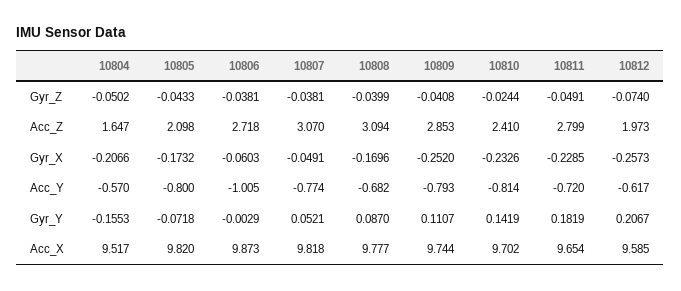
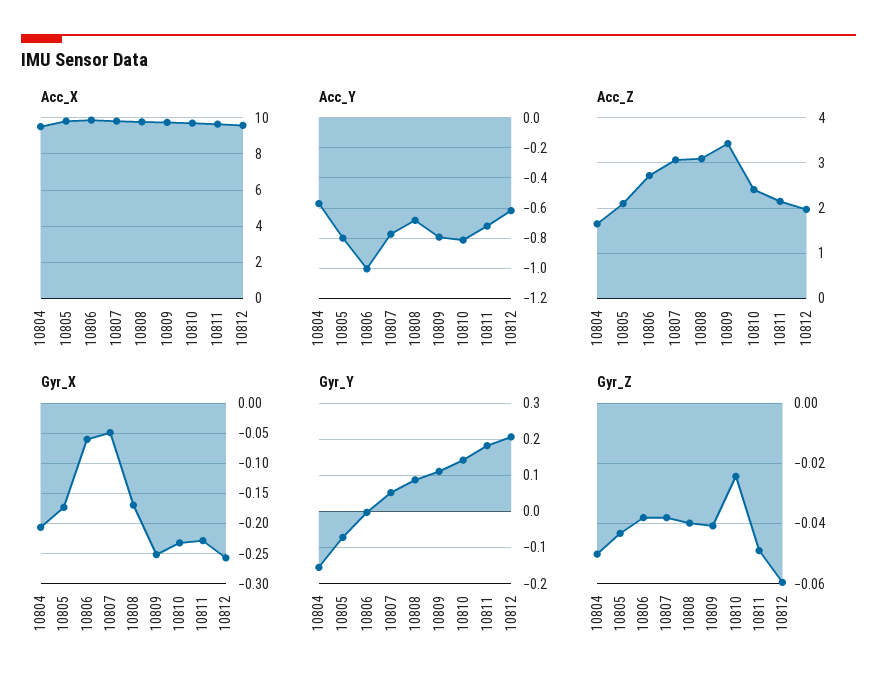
  {
    "Gyr_Z": {
      "10804": -0.0502,
      "10805": -0.0433,
      "10806": -0.0381,
      "10807": -0.0381,
      "10808": -0.0399,
      "10809": -0.0408,
      "10810": -0.0244,
      "10811": -0.0491,
-     "10812": -0.074
+     "10812": -0.06
    },
    "Acc_Z": {
      "10804": 1.647,
      "10805": 2.098,
      "10806": 2.718,
      "10807": 3.07,
      "10808": 3.094,
-     "10809": 2.853,
+     "10809": 3.4,
      "10810": 2.41,
-     "10811": 2.799,
+     "10811": 2.2,
      "10812": 1.973
    },
    "Gyr_X": {
      "10804": -0.2066,
      "10805": -0.1732,
      "10806": -0.0603,
      "10807": -0.0491,
      "10808": -0.1696,
      "10809": -0.252,
      "10810": -0.2326,
      "10811": -0.2285,
      "10812": -0.2573
    },
    "Acc_Y": {
      "10804": -0.57,
      "10805": -0.8,
      "10806": -1.005,
      "10807": -0.774,
      "10808": -0.682,
      "10809": -0.793,
      "10810": -0.814,
      "10811": -0.72,
      "10812": -0.617
    },
    "Gyr_Y": {
      "10804": -0.1553,
      "10805": -0.0718,
      "10806": -0.0029,
      "10807": 0.0521,
      "10808": 0.087,
      "10809": 0.1107,
      "10810": 0.1419,
      "10811": 0.1819,
      "10812": 0.2067
    },
    "Acc_X": {
      "10804": 9.517,
      "10805": 9.82,
      "10806": 9.873,
      "10807": 9.818,
      "10808": 9.777,
      "10809": 9.744,
      "10810": 9.702,
      "10811": 9.654,
      "10812": 9.585
    }
  }

